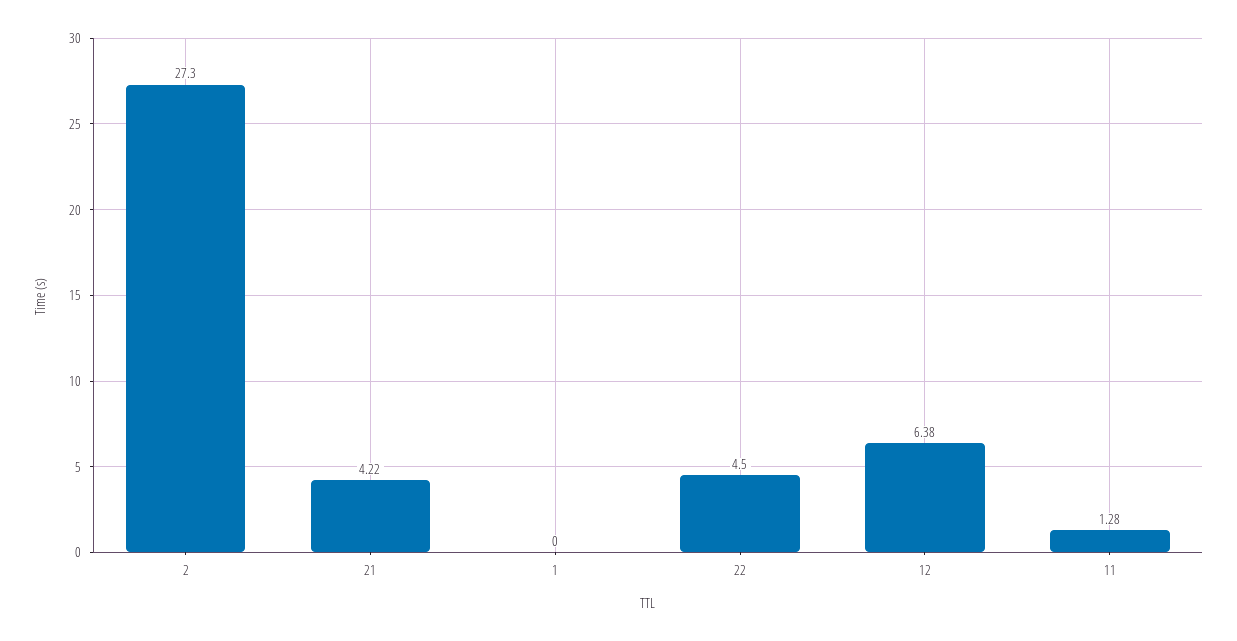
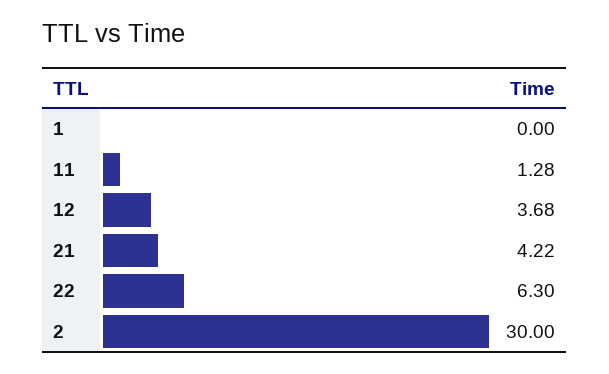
  {
-   "2": 27.3,
+   "2": 30,
    "21": 4.22,
    "1": 0,
-   "22": 4.5,
+   "22": 6.3,
-   "12": 6.38,
+   "12": 3.68,
    "11": 1.28
  }

